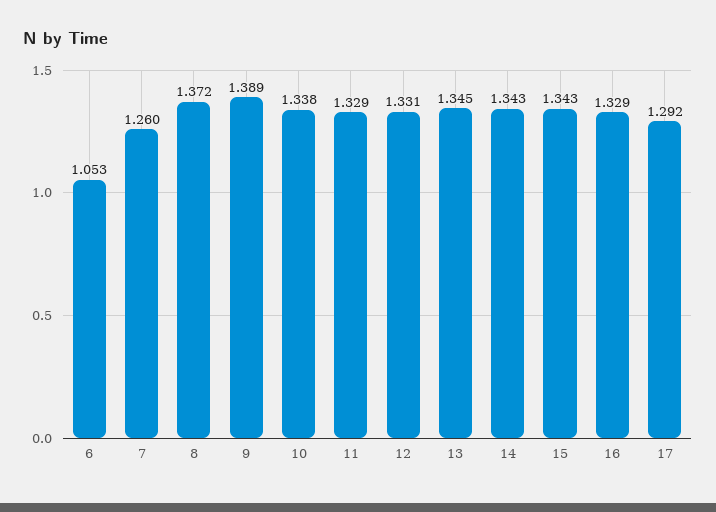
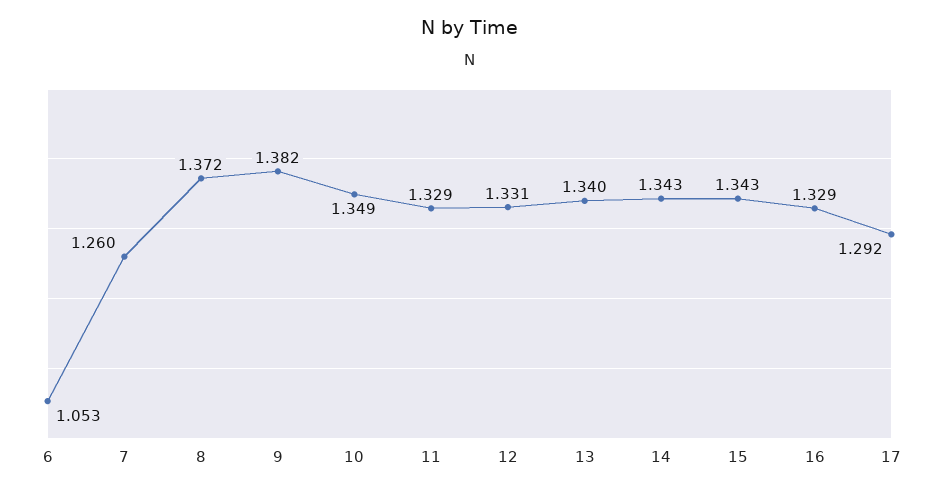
  {
    "6": 1.053,
    "7": 1.26,
    "8": 1.372,
-   "9": 1.389,
+   "9": 1.382,
-   "10": 1.338,
+   "10": 1.349,
    "11": 1.329,
    "12": 1.331,
-   "13": 1.345,
+   "13": 1.34,
    "14": 1.343,
    "15": 1.343,
    "16": 1.329,
    "17": 1.292
  }

